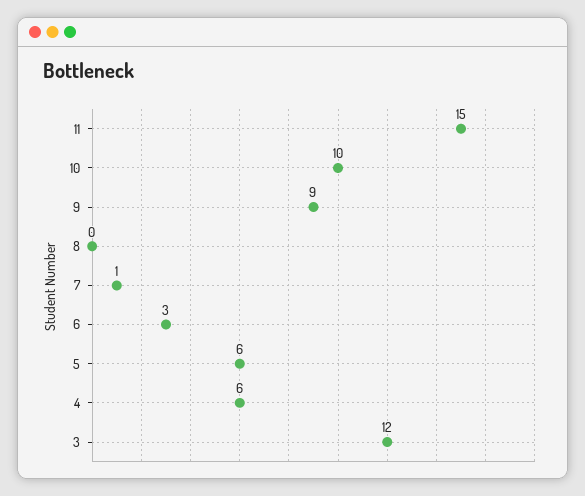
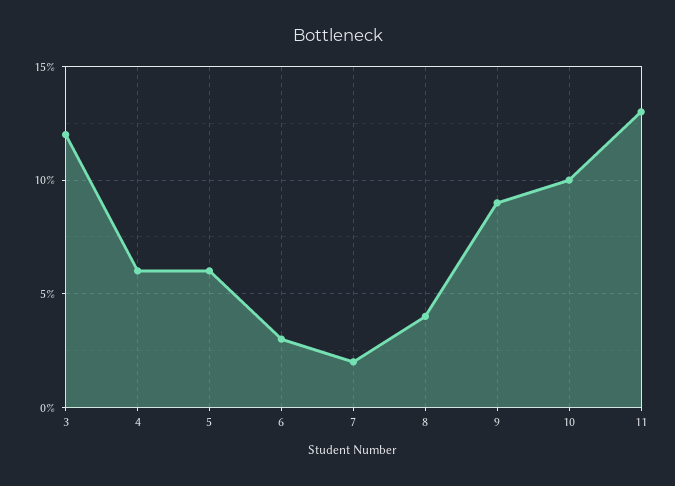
  {
-   "11": 15,
+   "11": 13,
    "10": 10,
    "9": 9,
-   "8": 0,
+   "8": 4,
-   "7": 1,
+   "7": 2,
    "6": 3,
    "5": 6,
    "4": 6,
    "3": 12
  }

